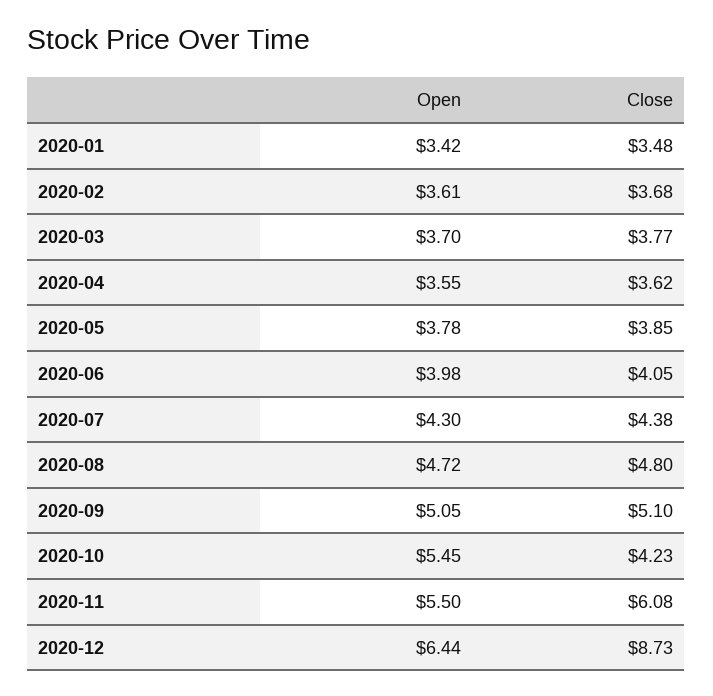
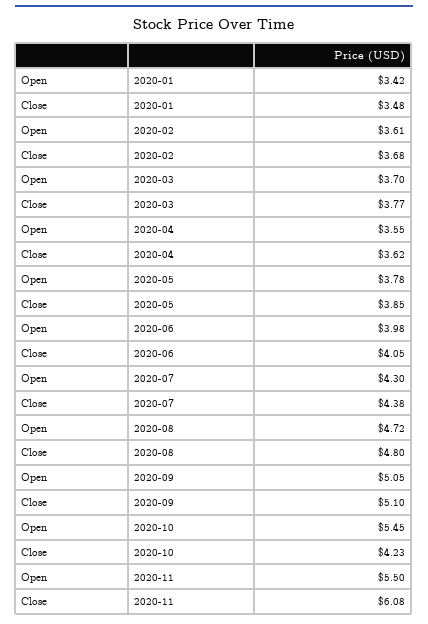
  {
    "Open": {
      "2020-01": 3.42,
      "2020-02": 3.61,
      "2020-03": 3.7,
      "2020-04": 3.55,
      "2020-05": 3.78,
      "2020-06": 3.98,
      "2020-07": 4.3,
      "2020-08": 4.72,
      "2020-09": 5.05,
      "2020-10": 5.45,
-     "2020-11": 5.5,
+     "2020-11": 5.5
-     "2020-12": 6.44
    },
    "Close": {
      "2020-01": 3.48,
      "2020-02": 3.68,
      "2020-03": 3.77,
      "2020-04": 3.62,
      "2020-05": 3.85,
      "2020-06": 4.05,
      "2020-07": 4.38,
      "2020-08": 4.8,
      "2020-09": 5.1,
      "2020-10": 4.23,
-     "2020-11": 6.08,
+     "2020-11": 6.08
-     "2020-12": 8.73
    }
  }

